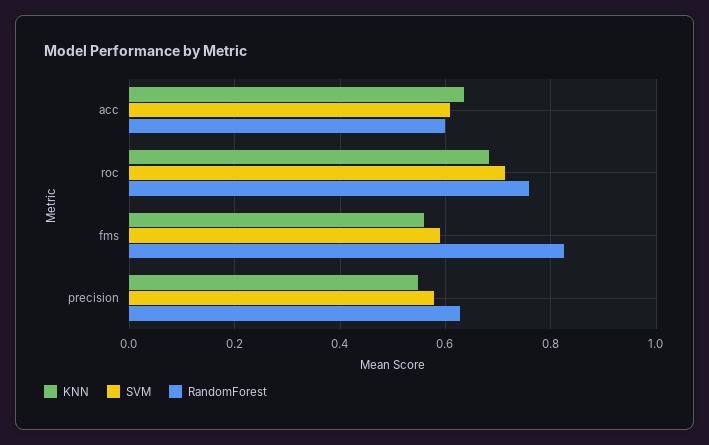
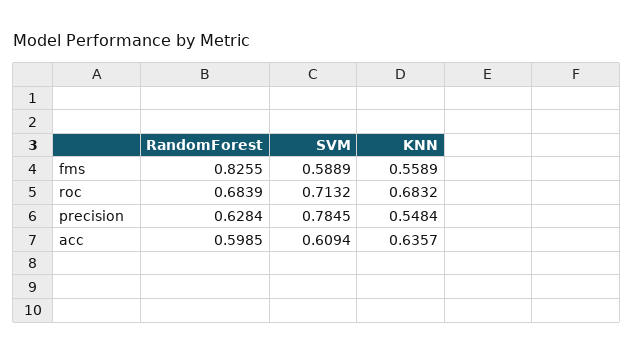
  {
    "KNN": {
      "acc": 0.6357,
      "roc": 0.6832,
      "fms": 0.5589,
      "precision": 0.5484
    },
    "SVM": {
      "acc": 0.6094,
      "roc": 0.7132,
      "fms": 0.5889,
-     "precision": 0.58
+     "precision": 0.7845
    },
    "RandomForest": {
      "acc": 0.5985,
-     "roc": 0.76,
+     "roc": 0.6839,
      "fms": 0.8255,
      "precision": 0.6284
    }
  }

